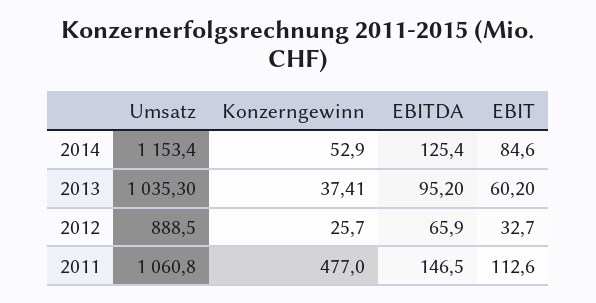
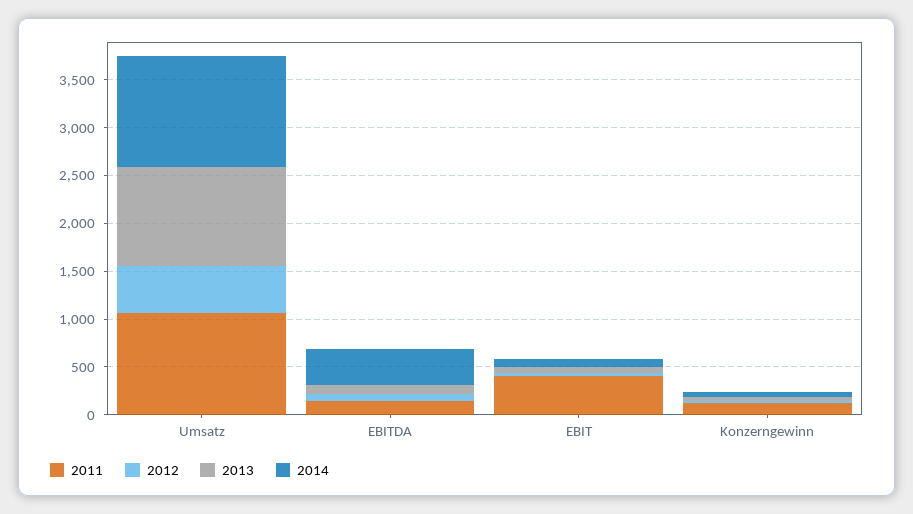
  {
    "2014": {
      "Umsatz": 1153.4,
      "Konzerngewinn": 52.9,
-     "EBITDA": 125.4,
+     "EBITDA": 400,
      "EBIT": 84.6
    },
    "2013": {
      "Umsatz": 1035.3,
      "Konzerngewinn": 37.41,
      "EBITDA": 95.2,
      "EBIT": 60.2
    },
    "2012": {
-     "Umsatz": 888.5,
+     "Umsatz": 500,
      "Konzerngewinn": 25.7,
      "EBITDA": 65.9,
      "EBIT": 32.7
    },
    "2011": {
      "Umsatz": 1060.8,
-     "Konzerngewinn": 477,
+     "Konzerngewinn": 100,
      "EBITDA": 146.5,
-     "EBIT": 112.6
+     "EBIT": 400
    }
  }

